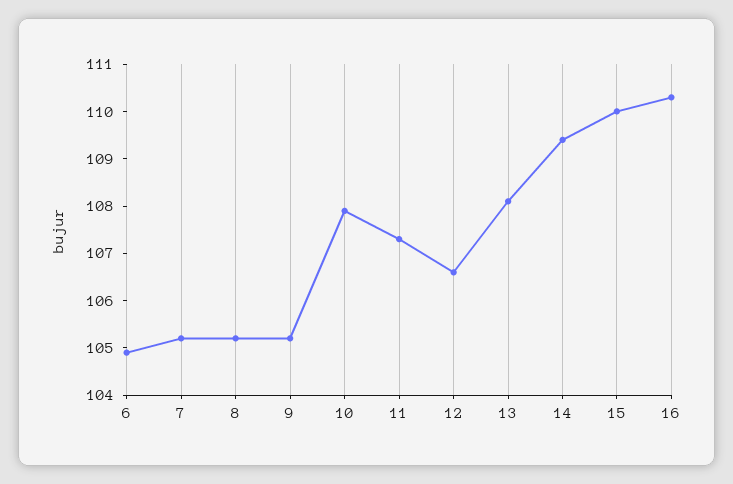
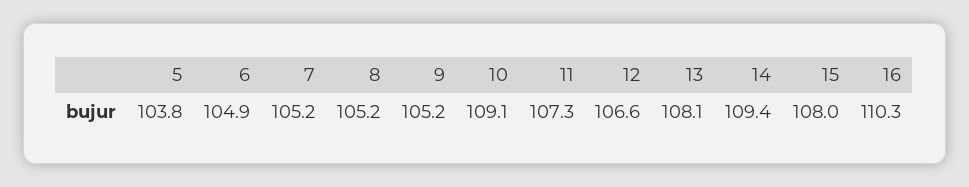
  {
    "6": 104.9,
    "7": 105.2,
    "8": 105.2,
    "9": 105.2,
-   "10": 108,
+   "10": 109.1,
    "11": 107.3,
    "12": 106.6,
    "13": 108.1,
    "14": 109.4,
-   "15": 110,
+   "15": 108,
-   "16": 110.3
+   "16": 110.3,
+   "5": 103.8
  }

